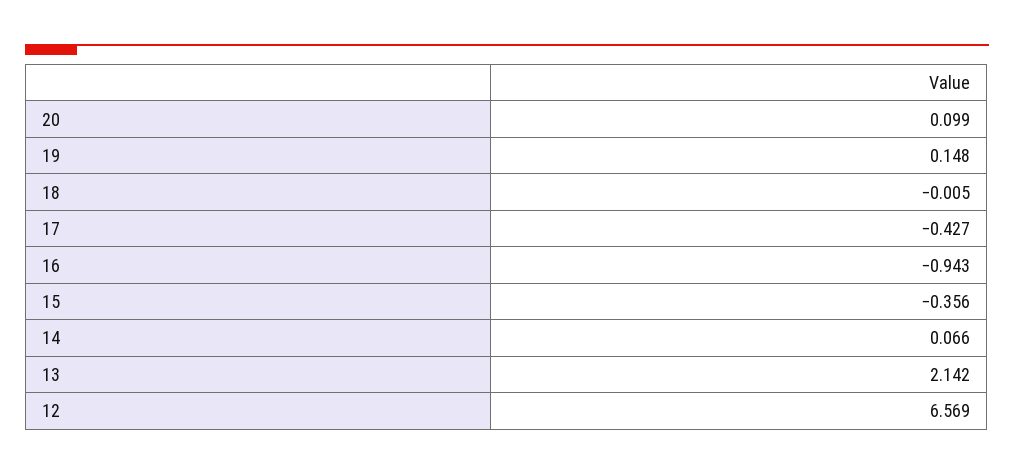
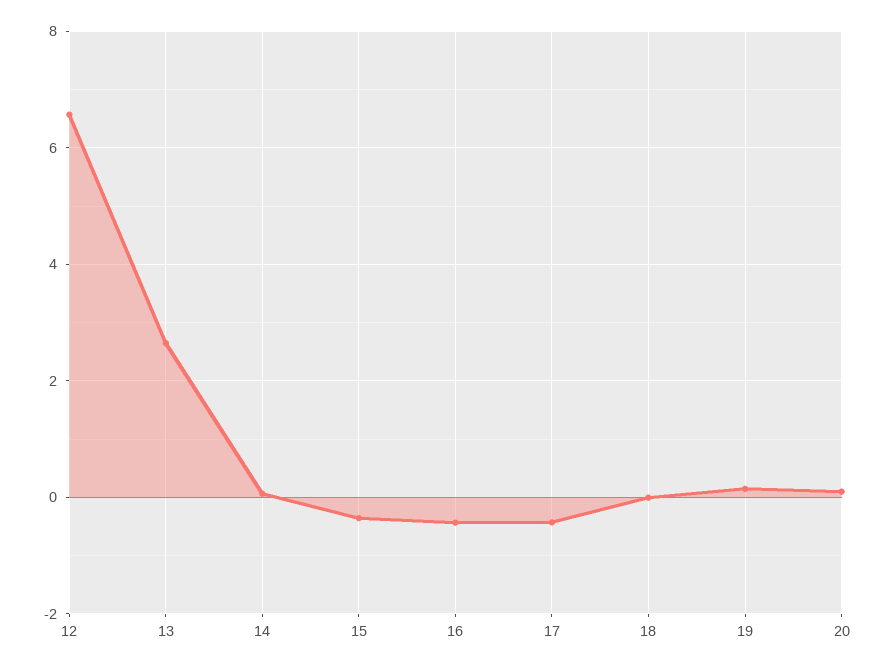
  {
    "20": 0.099,
    "19": 0.148,
    "18": -0.005,
    "17": -0.427,
-   "16": -0.943,
+   "16": -0.4,
    "15": -0.356,
    "14": 0.066,
-   "13": 2.142,
+   "13": 2.6,
    "12": 6.569
  }

